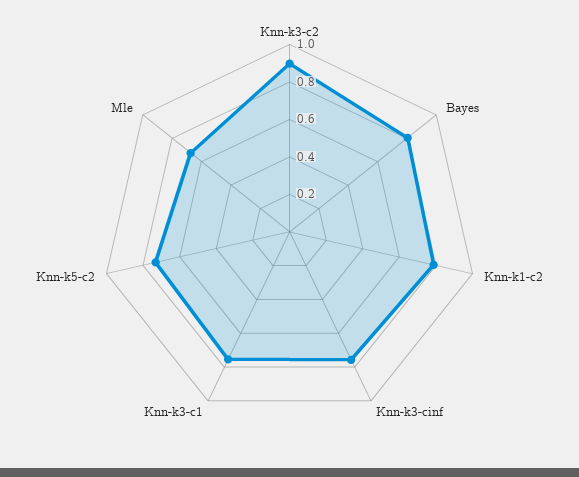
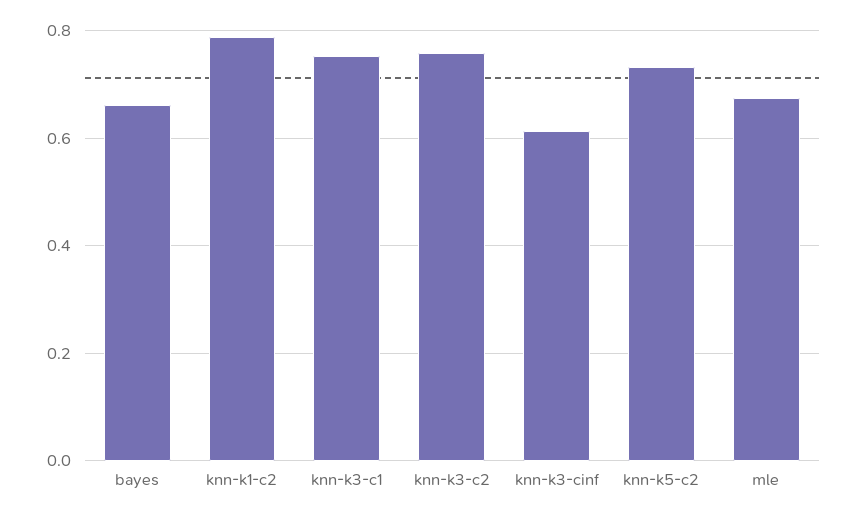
  {
-   "Knn-k3-c2": 0.9,
+   "Knn-k3-c2": 0.76,
-   "Bayes": 0.8,
+   "Bayes": 0.66,
    "Knn-k1-c2": 0.78,
-   "Knn-k3-cinf": 0.75,
+   "Knn-k3-cinf": 0.62,
    "Knn-k3-c1": 0.76,
    "Knn-k5-c2": 0.74,
    "Mle": 0.68
  }

